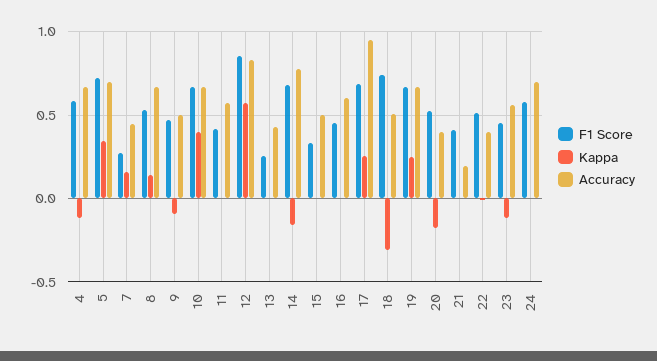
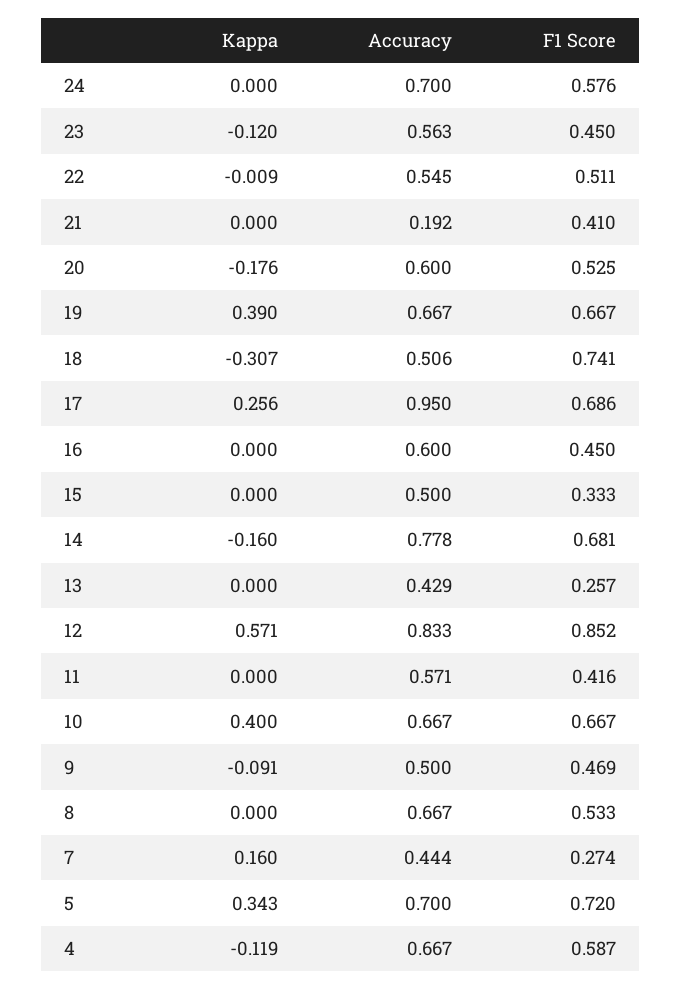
  {
    "F1 Score": {
      "4": 0.587,
      "5": 0.72,
      "7": 0.274,
      "8": 0.533,
      "9": 0.469,
      "10": 0.667,
      "11": 0.416,
      "12": 0.852,
      "13": 0.257,
      "14": 0.681,
      "15": 0.333,
      "16": 0.45,
      "17": 0.686,
      "18": 0.741,
      "19": 0.667,
      "20": 0.525,
      "21": 0.41,
      "22": 0.511,
      "23": 0.45,
      "24": 0.576
    },
    "Kappa": {
      "4": -0.119,
      "5": 0.343,
      "7": 0.16,
-     "8": 0.15,
+     "8": 0,
      "9": -0.091,
      "10": 0.4,
      "11": 0,
      "12": 0.571,
      "13": 0,
      "14": -0.16,
      "15": 0,
      "16": 0,
      "17": 0.256,
      "18": -0.307,
-     "19": 0.25,
+     "19": 0.39,
      "20": -0.176,
      "21": 0,
      "22": -0.009,
      "23": -0.12,
      "24": 0
    },
    "Accuracy": {
      "4": 0.667,
      "5": 0.7,
      "7": 0.444,
      "8": 0.667,
      "9": 0.5,
      "10": 0.667,
      "11": 0.571,
      "12": 0.833,
      "13": 0.429,
      "14": 0.778,
      "15": 0.5,
      "16": 0.6,
      "17": 0.95,
      "18": 0.506,
      "19": 0.667,
-     "20": 0.4,
+     "20": 0.6,
      "21": 0.192,
-     "22": 0.4,
+     "22": 0.545,
      "23": 0.563,
      "24": 0.7
    }
  }

